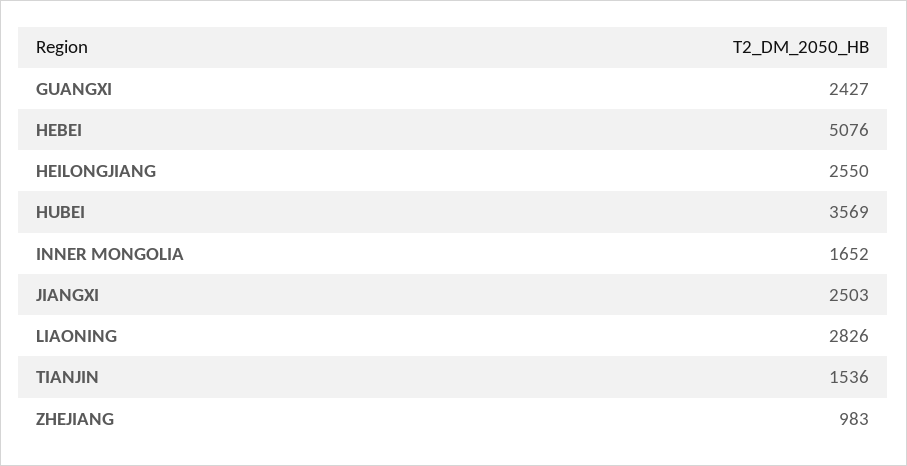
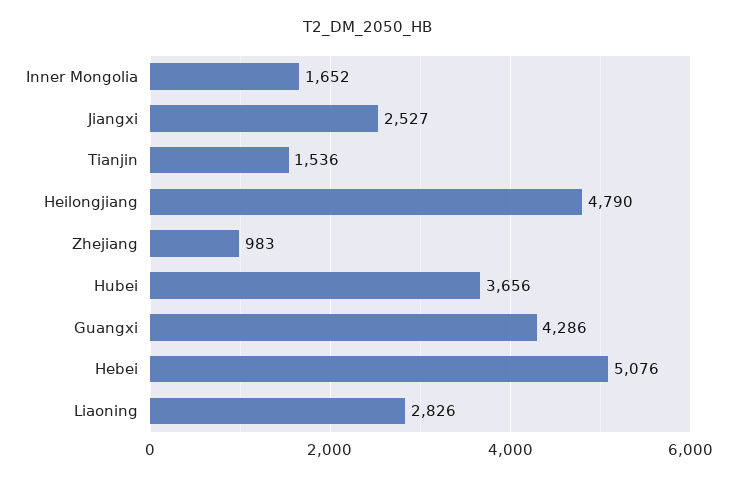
  {
-   "GUANGXI": 2427,
+   "GUANGXI": 4286,
    "HEBEI": 5076,
-   "HEILONGJIANG": 2550,
+   "HEILONGJIANG": 4790,
-   "HUBEI": 3569,
+   "HUBEI": 3656,
    "INNER MONGOLIA": 1652,
-   "JIANGXI": 2503,
+   "JIANGXI": 2527,
    "LIAONING": 2826,
    "TIANJIN": 1536,
    "ZHEJIANG": 983
  }

